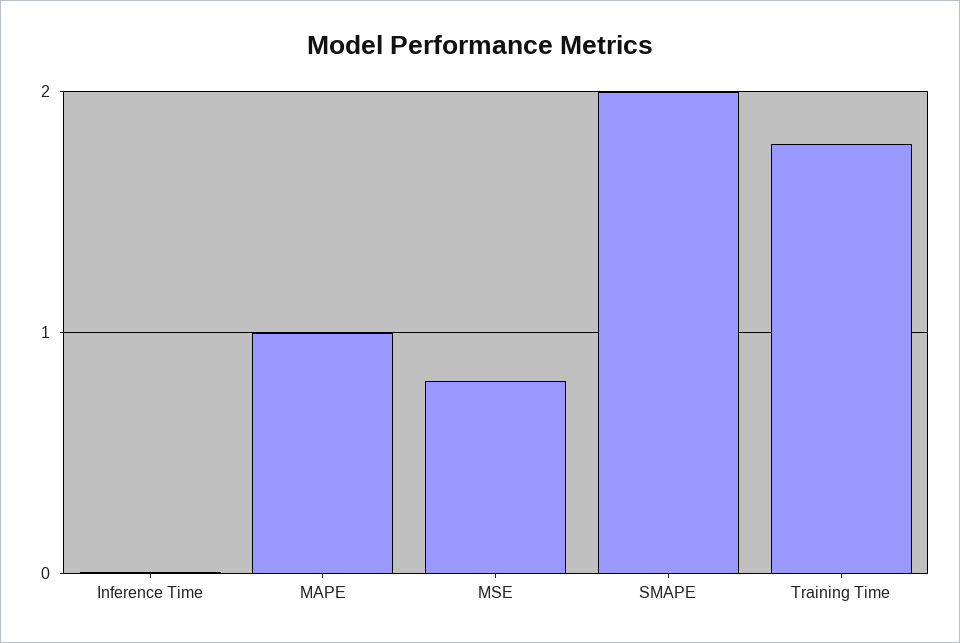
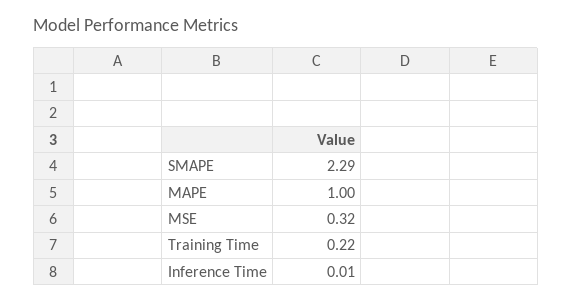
  {
    "Inference Time": 0.01,
    "MAPE": 1,
-   "MSE": 0.8,
+   "MSE": 0.32,
-   "SMAPE": 2,
+   "SMAPE": 2.29,
-   "Training Time": 1.8
+   "Training Time": 0.22
  }

